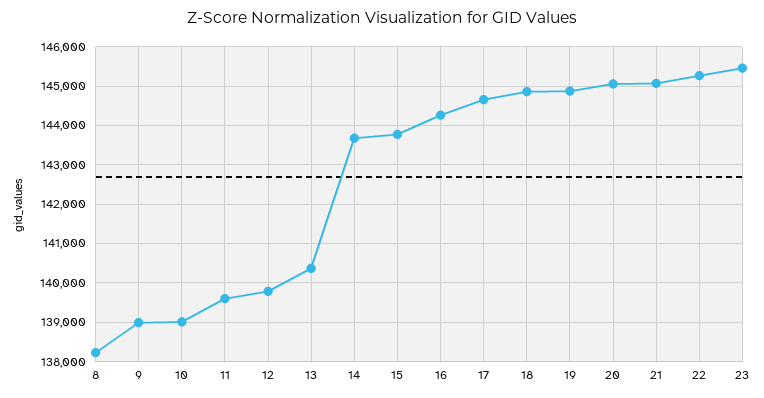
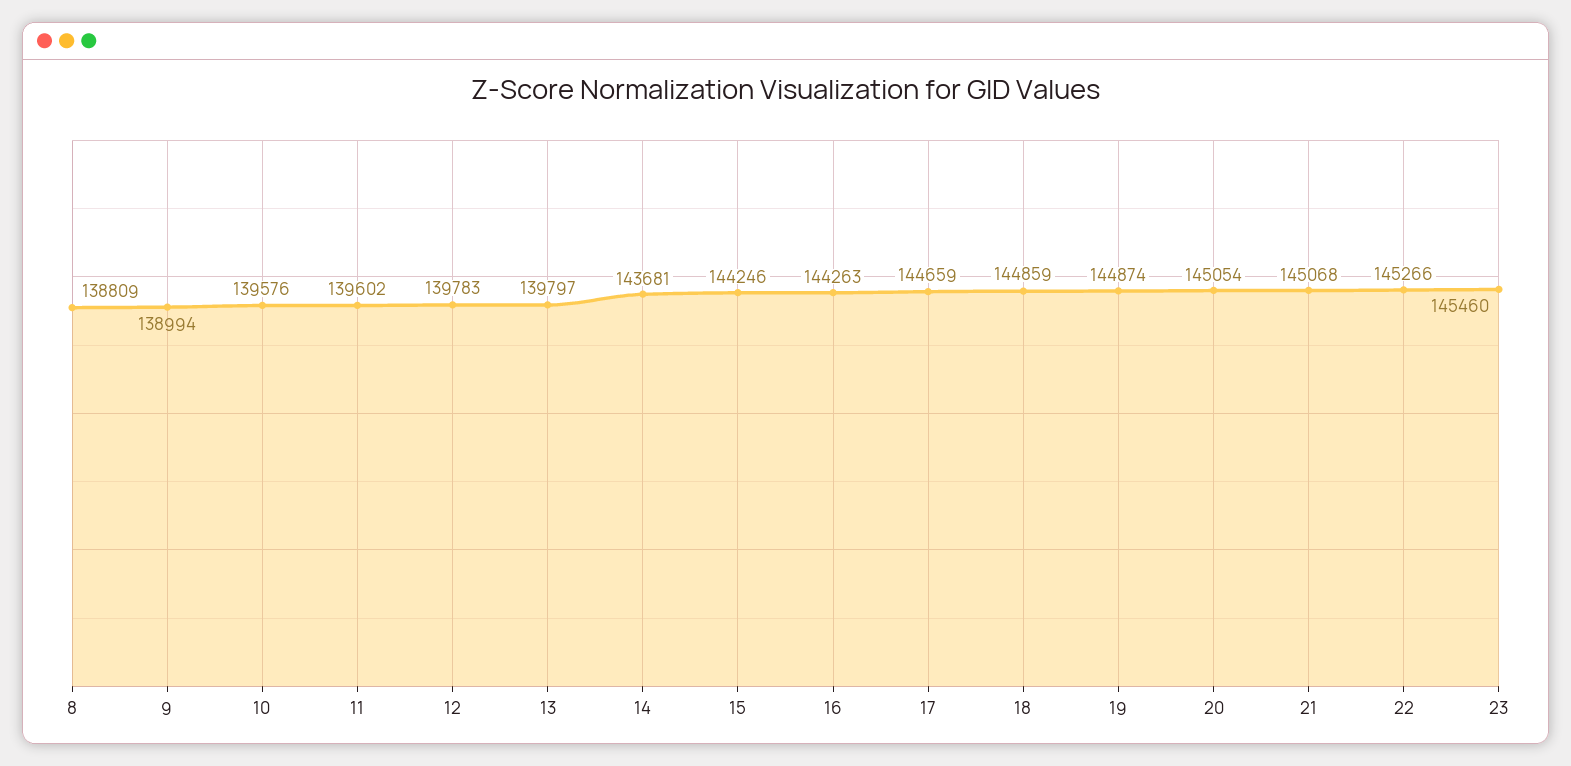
  {
-   "8": 138200,
+   "8": 138809,
    "9": 138994,
-   "10": 139000,
+   "10": 139576,
    "11": 139602,
    "12": 139783,
-   "13": 140400,
+   "13": 139797,
    "14": 143681,
-   "15": 143800,
+   "15": 144246,
    "16": 144263,
    "17": 144659,
    "18": 144859,
    "19": 144874,
    "20": 145054,
    "21": 145068,
    "22": 145266,
    "23": 145460
  }

